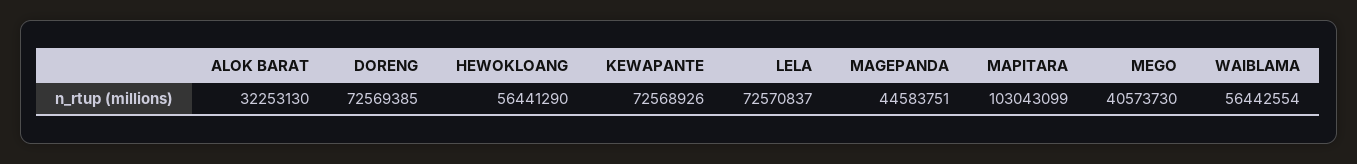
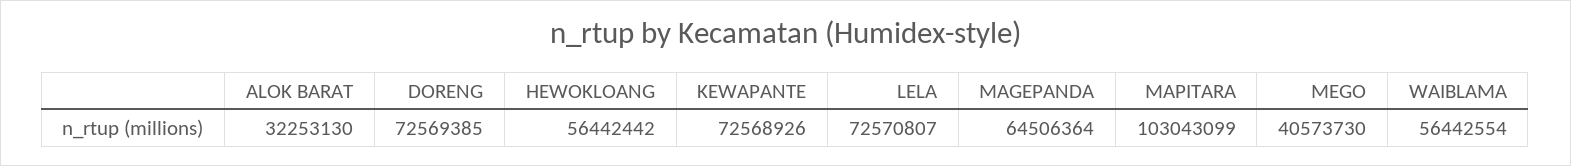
  {
    "ALOK BARAT": 32253130,
    "DORENG": 72569385,
-   "HEWOKLOANG": 56441290,
+   "HEWOKLOANG": 56442442,
    "KEWAPANTE": 72568926,
-   "LELA": 72570837,
+   "LELA": 72570807,
-   "MAGEPANDA": 44583751,
+   "MAGEPANDA": 64506364,
    "MAPITARA": 103043099,
    "MEGO": 40573730,
    "WAIBLAMA": 56442554
  }

